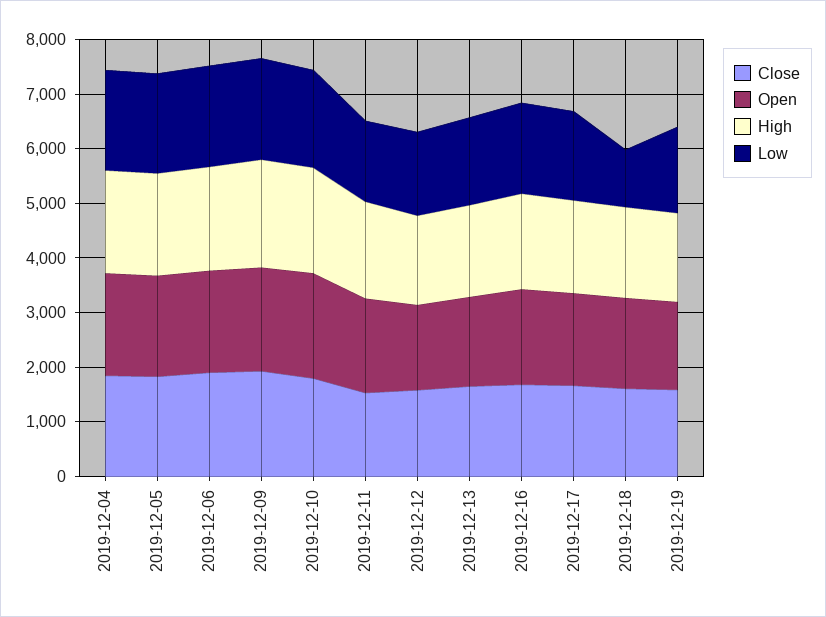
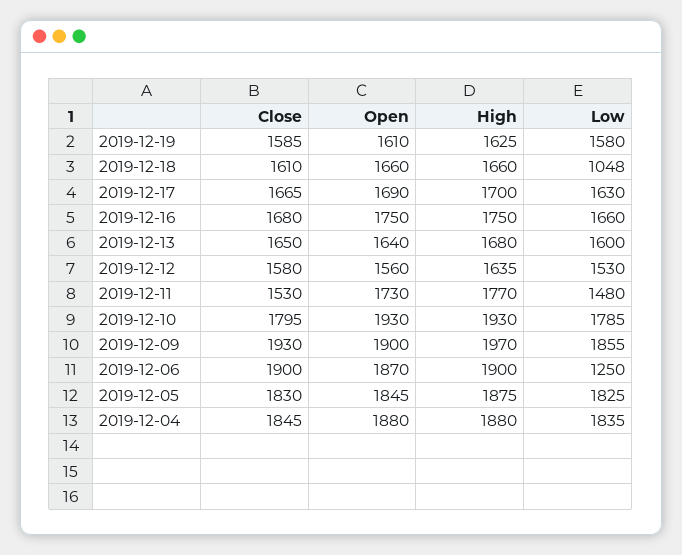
  {
    "Close": {
      "2019-12-04": 1845,
      "2019-12-05": 1830,
      "2019-12-06": 1900,
      "2019-12-09": 1930,
      "2019-12-10": 1795,
      "2019-12-11": 1530,
      "2019-12-12": 1580,
      "2019-12-13": 1650,
      "2019-12-16": 1680,
      "2019-12-17": 1665,
      "2019-12-18": 1610,
      "2019-12-19": 1585
    },
    "Open": {
      "2019-12-04": 1880,
      "2019-12-05": 1845,
      "2019-12-06": 1870,
      "2019-12-09": 1900,
      "2019-12-10": 1930,
      "2019-12-11": 1730,
      "2019-12-12": 1560,
      "2019-12-13": 1640,
      "2019-12-16": 1750,
      "2019-12-17": 1690,
      "2019-12-18": 1660,
      "2019-12-19": 1610
    },
    "High": {
      "2019-12-04": 1880,
      "2019-12-05": 1875,
      "2019-12-06": 1900,
      "2019-12-09": 1970,
      "2019-12-10": 1930,
      "2019-12-11": 1770,
      "2019-12-12": 1635,
      "2019-12-13": 1680,
      "2019-12-16": 1750,
      "2019-12-17": 1700,
      "2019-12-18": 1660,
      "2019-12-19": 1625
    },
    "Low": {
      "2019-12-04": 1835,
      "2019-12-05": 1825,
-     "2019-12-06": 1800,
+     "2019-12-06": 1250,
      "2019-12-09": 1855,
      "2019-12-10": 1785,
      "2019-12-11": 1480,
      "2019-12-12": 1530,
      "2019-12-13": 1600,
      "2019-12-16": 1660,
      "2019-12-17": 1630,
      "2019-12-18": 1048,
      "2019-12-19": 1580
    }
  }

